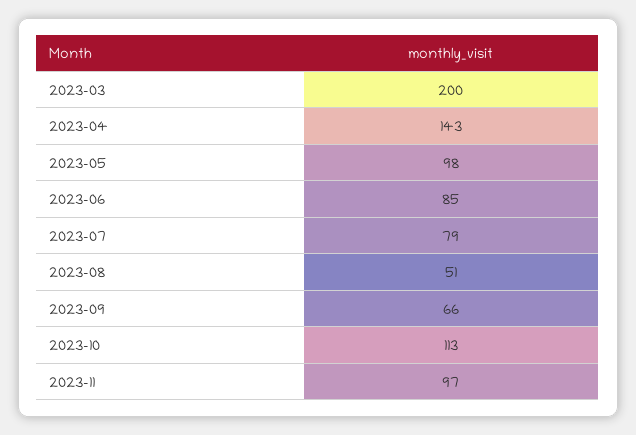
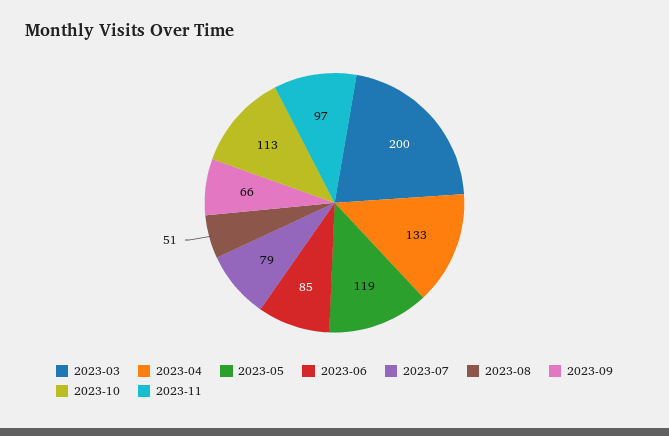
  {
    "2023-03": 200,
-   "2023-04": 143,
+   "2023-04": 133,
-   "2023-05": 98,
+   "2023-05": 119,
    "2023-06": 85,
    "2023-07": 79,
    "2023-08": 51,
    "2023-09": 66,
    "2023-10": 113,
    "2023-11": 97
  }

